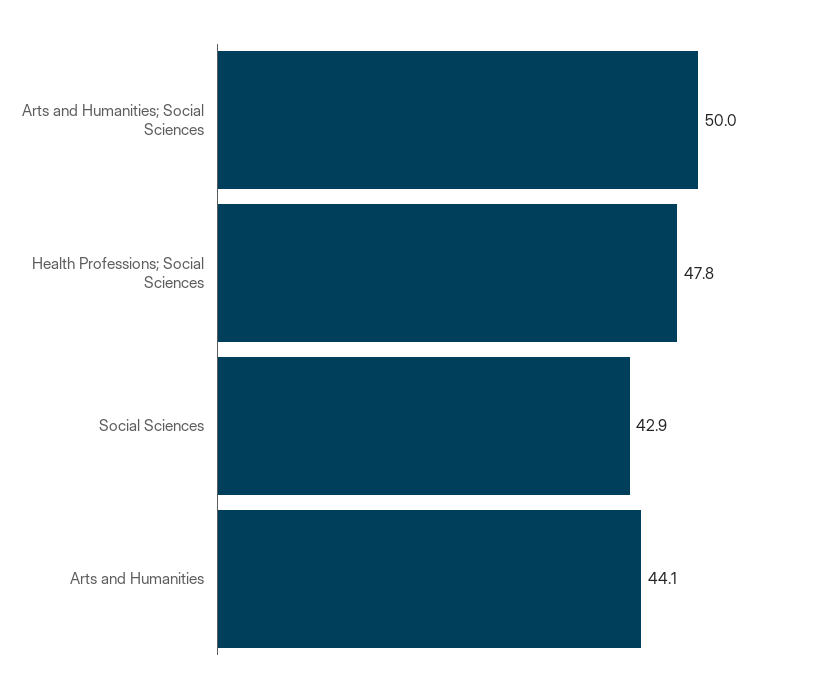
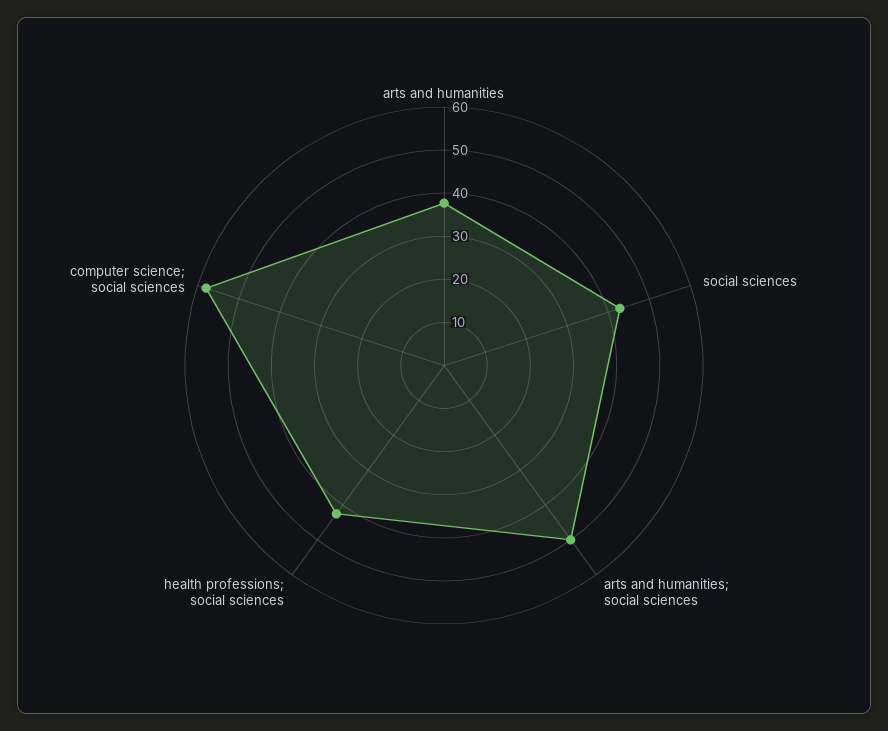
  {
    "Arts and Humanities; Social Sciences": 50,
-   "Health Professions; Social Sciences": 47.8,
+   "Health Professions; Social Sciences": 42,
    "Social Sciences": 42.9,
-   "Arts and Humanities": 44.1
+   "Arts and Humanities": 38,
+   "computer science; social sciences": 58
  }

